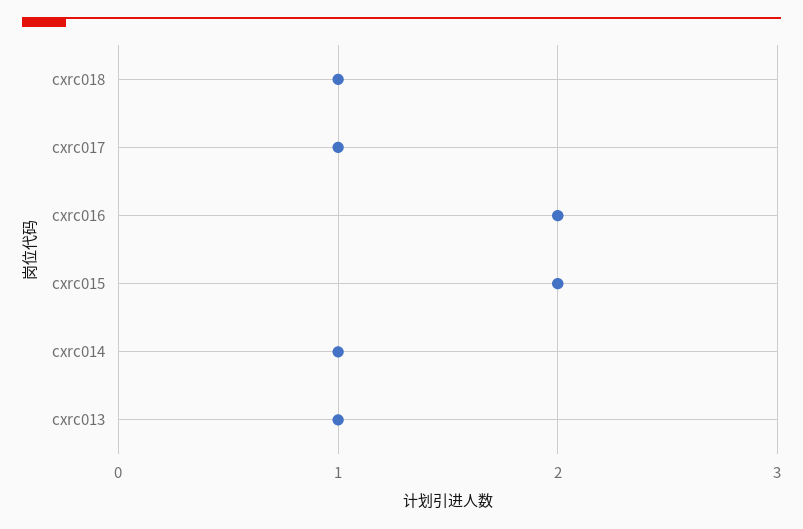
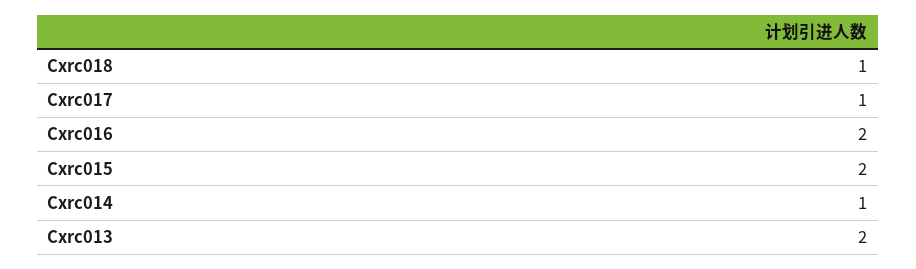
  {
    "cxrc018": 1,
    "cxrc017": 1,
    "cxrc016": 2,
    "cxrc015": 2,
    "cxrc014": 1,
-   "cxrc013": 1
+   "cxrc013": 2
  }

